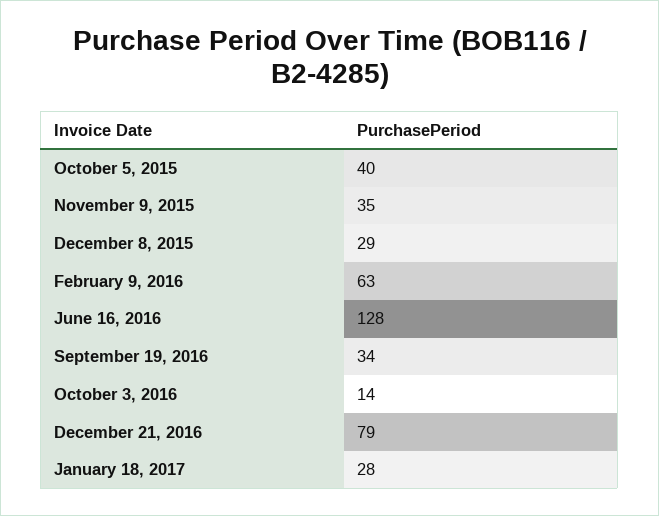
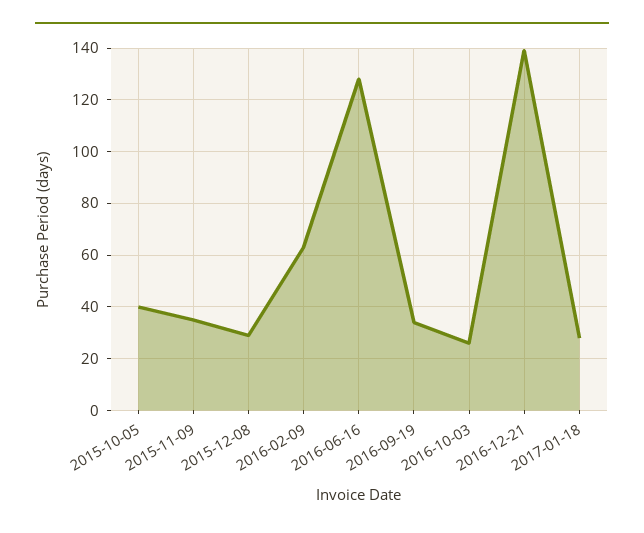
  {
    "October 5, 2015": 40,
    "November 9, 2015": 35,
    "December 8, 2015": 29,
    "February 9, 2016": 63,
    "June 16, 2016": 128,
    "September 19, 2016": 34,
-   "October 3, 2016": 14,
+   "October 3, 2016": 25,
-   "December 21, 2016": 79,
+   "December 21, 2016": 140,
    "January 18, 2017": 28
  }

